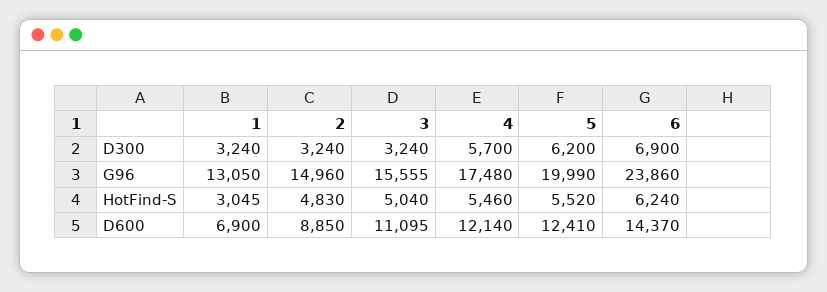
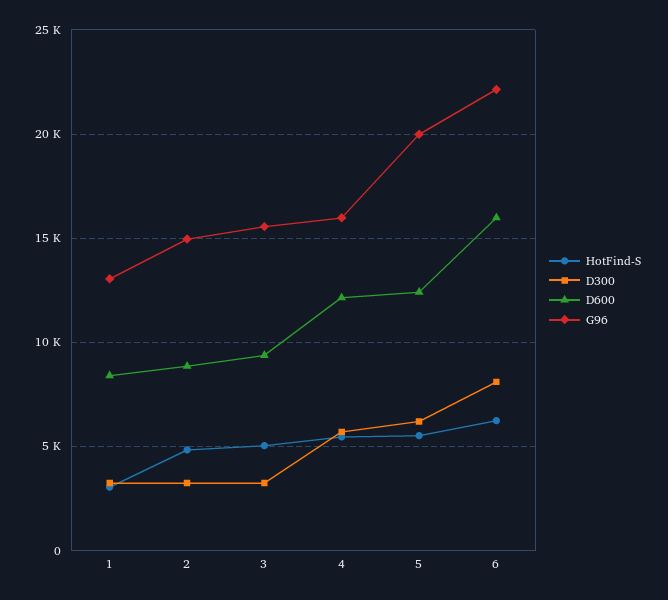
  {
    "D300": {
      "1": 3240,
      "2": 3240,
      "3": 3240,
      "4": 5700,
      "5": 6200,
-     "6": 6900
+     "6": 8000
    },
    "G96": {
      "1": 13050,
      "2": 14960,
      "3": 15555,
-     "4": 17480,
+     "4": 16000,
      "5": 19990,
-     "6": 23860
+     "6": 22000
    },
    "HotFind-S": {
      "1": 3045,
      "2": 4830,
      "3": 5040,
      "4": 5460,
      "5": 5520,
      "6": 6240
    },
    "D600": {
-     "1": 6900,
+     "1": 8500,
      "2": 8850,
-     "3": 11095,
+     "3": 9500,
      "4": 12140,
      "5": 12410,
-     "6": 14370
+     "6": 16000
    }
  }

